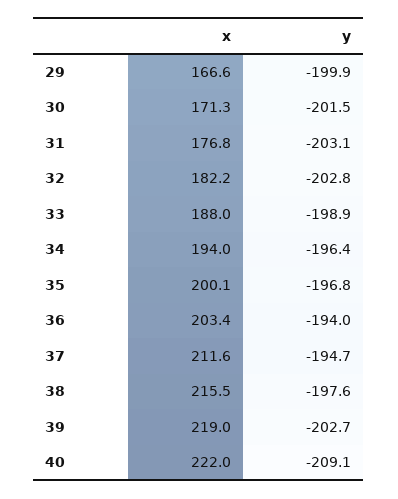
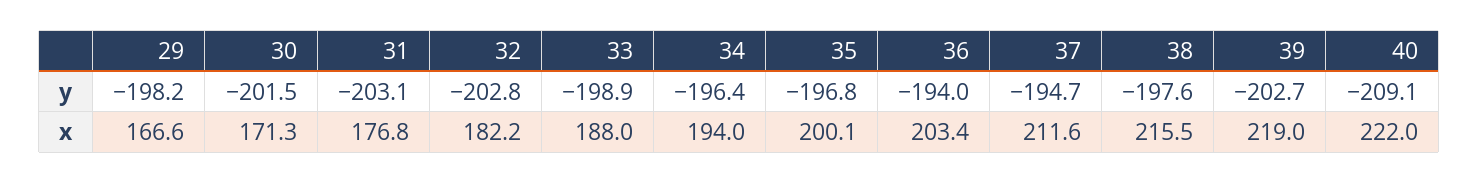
  {
    "x": {
      "29": 166.6,
      "30": 171.3,
      "31": 176.8,
      "32": 182.2,
      "33": 188,
      "34": 194,
      "35": 200.1,
      "36": 203.4,
      "37": 211.6,
      "38": 215.5,
      "39": 219,
      "40": 222
    },
    "y": {
-     "29": -199.9,
+     "29": -198.2,
      "30": -201.5,
      "31": -203.1,
      "32": -202.8,
      "33": -198.9,
      "34": -196.4,
      "35": -196.8,
      "36": -194,
      "37": -194.7,
      "38": -197.6,
      "39": -202.7,
      "40": -209.1
    }
  }

